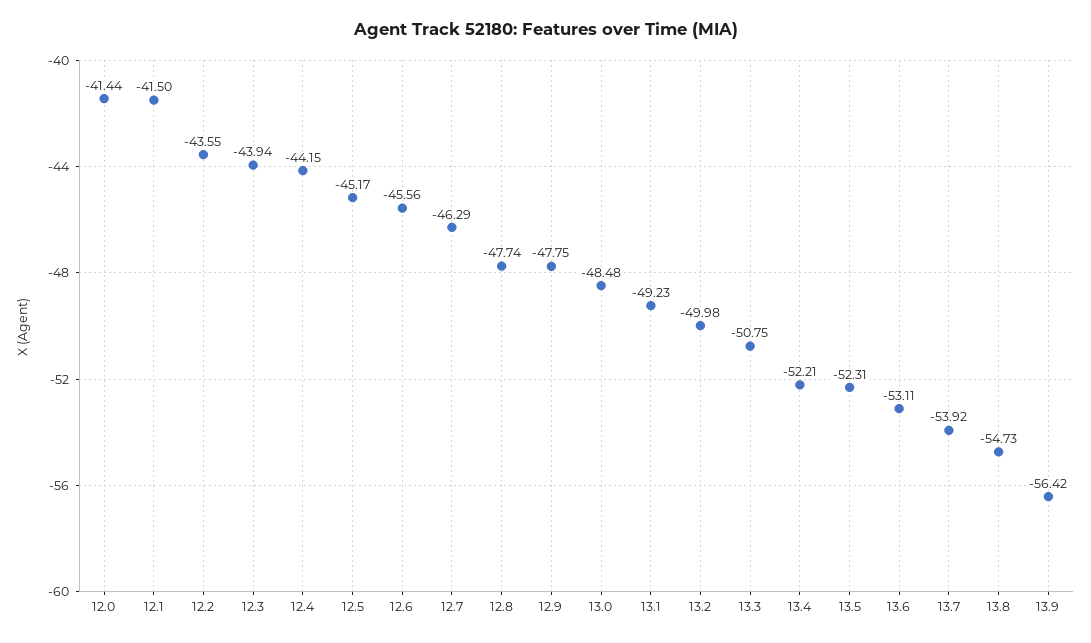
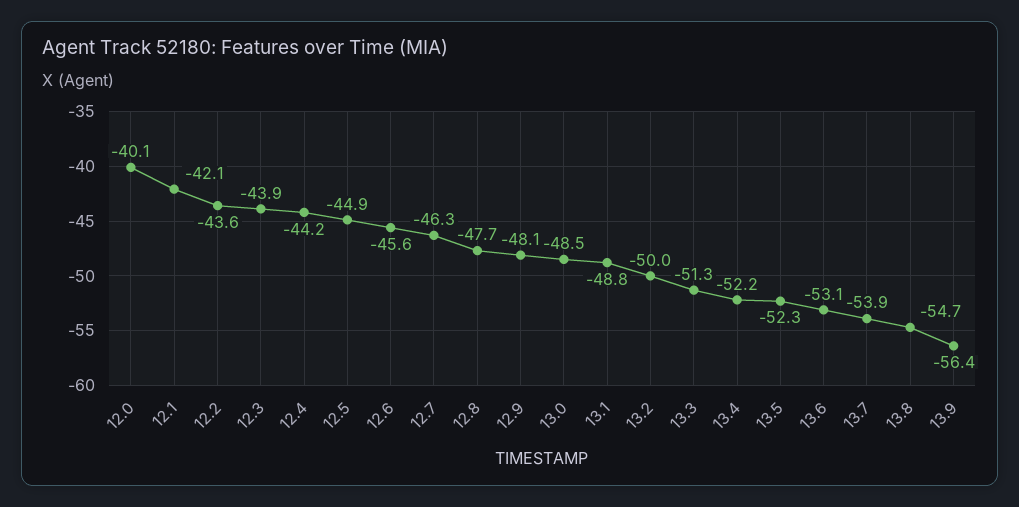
  {
-   "12.0": -41.44,
+   "12.0": -40.1,
-   "12.1": -41.5,
+   "12.1": -42.1,
    "12.2": -43.55,
    "12.3": -43.94,
    "12.4": -44.15,
-   "12.5": -45.17,
+   "12.5": -44.9,
    "12.6": -45.56,
    "12.7": -46.29,
    "12.8": -47.74,
-   "12.9": -47.75,
+   "12.9": -48.1,
    "13.0": -48.48,
-   "13.1": -49.23,
+   "13.1": -48.8,
    "13.2": -49.98,
-   "13.3": -50.75,
+   "13.3": -51.3,
    "13.4": -52.21,
    "13.5": -52.31,
    "13.6": -53.11,
    "13.7": -53.92,
    "13.8": -54.73,
    "13.9": -56.42
  }

